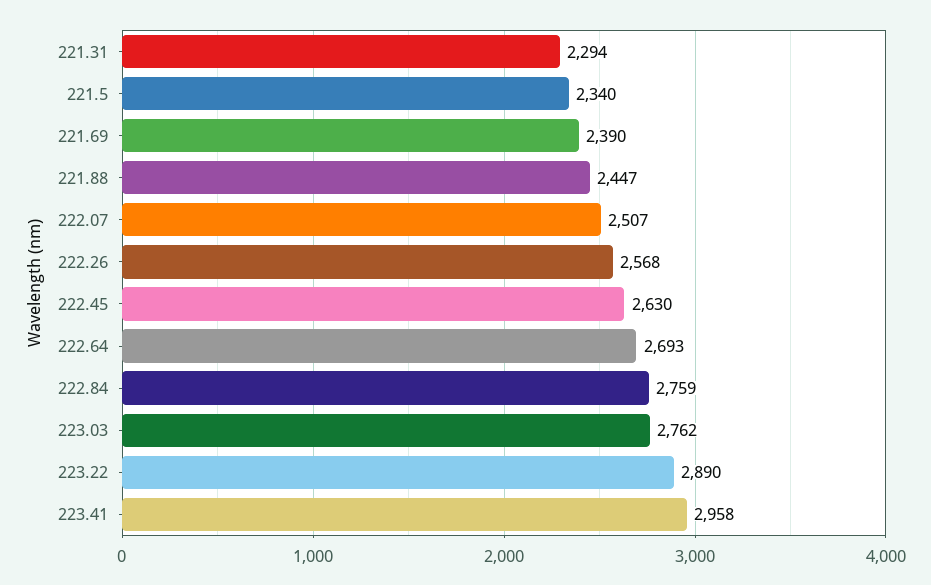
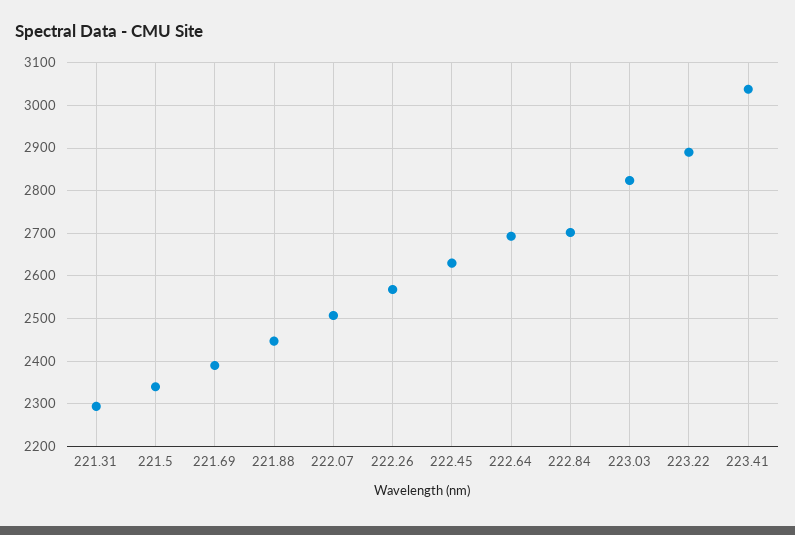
  {
    "221.31": 2294,
    "221.5": 2340,
    "221.69": 2390,
    "221.88": 2447,
    "222.07": 2507,
    "222.26": 2568,
    "222.45": 2630,
    "222.64": 2693,
-   "222.84": 2759,
+   "222.84": 2700,
-   "223.03": 2762,
+   "223.03": 2820,
    "223.22": 2890,
-   "223.41": 2958
+   "223.41": 3040
  }

